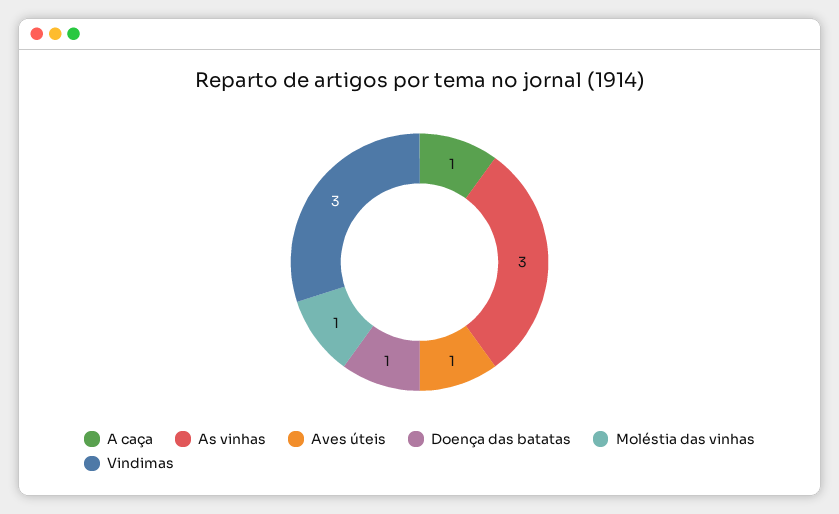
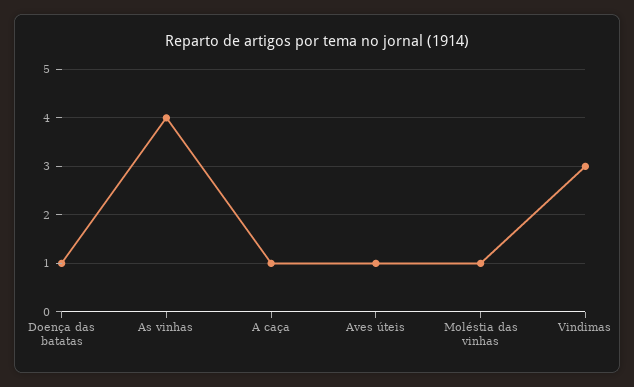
  {
    "A caça": 1,
-   "As vinhas": 3,
+   "As vinhas": 4,
    "Aves úteis": 1,
    "Doença das batatas": 1,
    "Moléstia das vinhas": 1,
    "Vindimas": 3
  }

